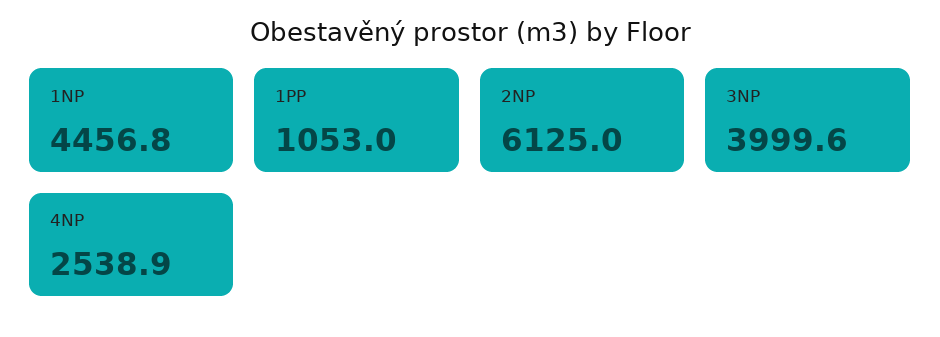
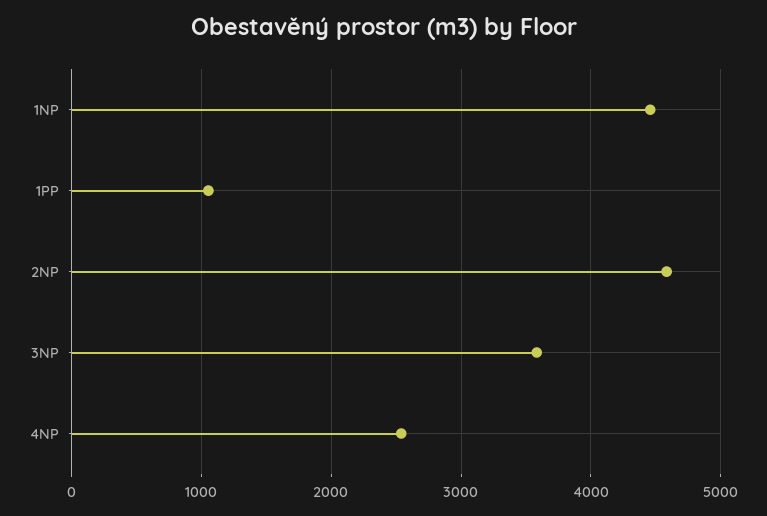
  {
    "1NP": 4456.8,
    "1PP": 1053,
-   "2NP": 6125,
+   "2NP": 4600,
-   "3NP": 3999.6,
+   "3NP": 3600,
    "4NP": 2538.9
  }

